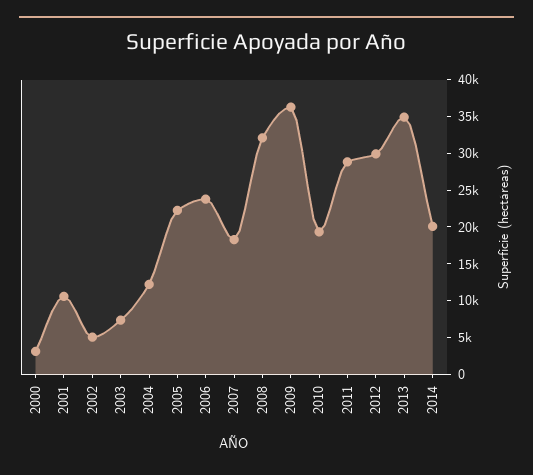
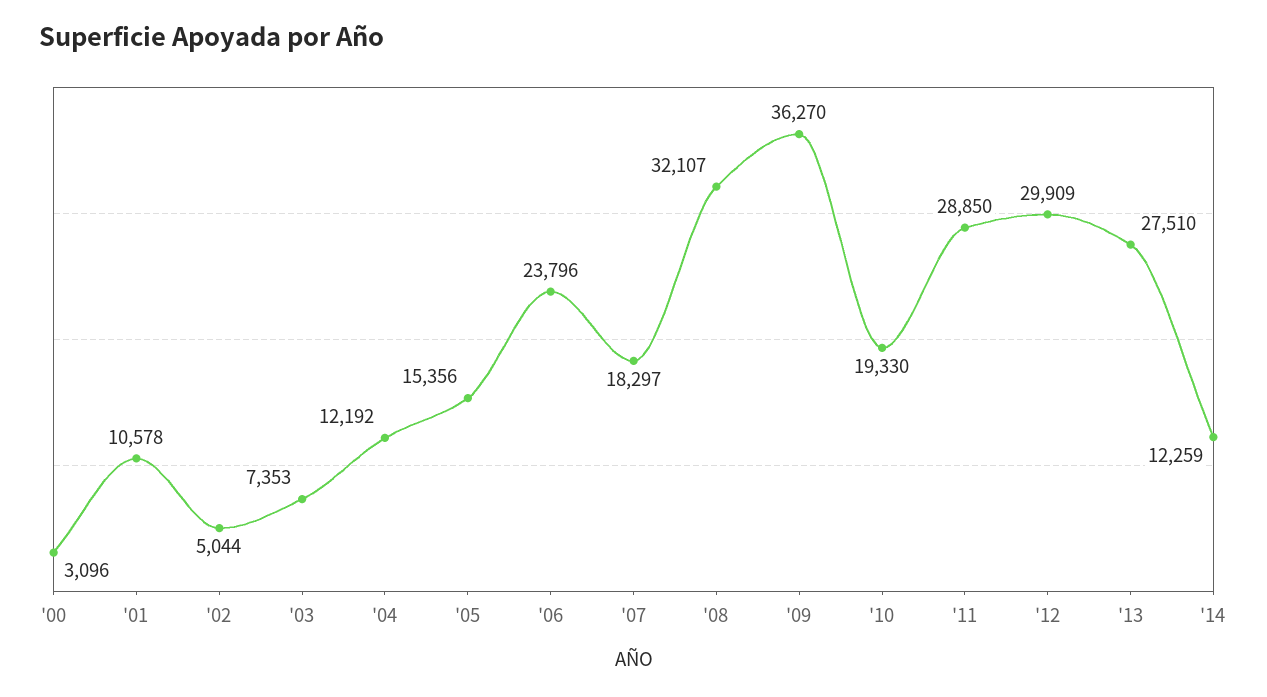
  {
    "2000": 3096,
    "2001": 10578,
    "2002": 5044,
    "2003": 7353,
    "2004": 12192,
-   "2005": 22500,
+   "2005": 15356,
    "2006": 23796,
    "2007": 18297,
    "2008": 32107,
    "2009": 36270,
    "2010": 19330,
    "2011": 28850,
    "2012": 29909,
-   "2013": 35000,
+   "2013": 27510,
-   "2014": 20000
+   "2014": 12259
  }

